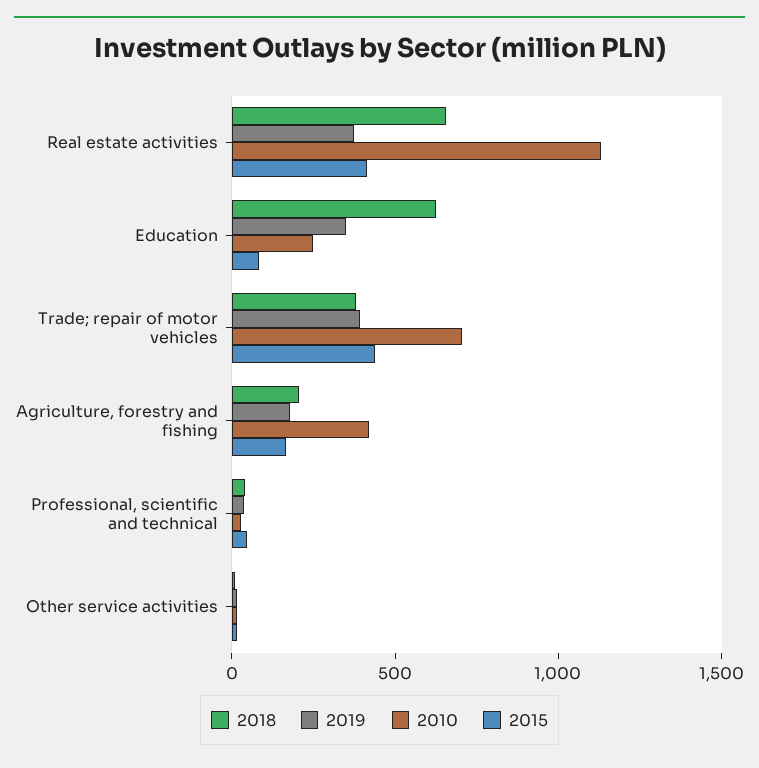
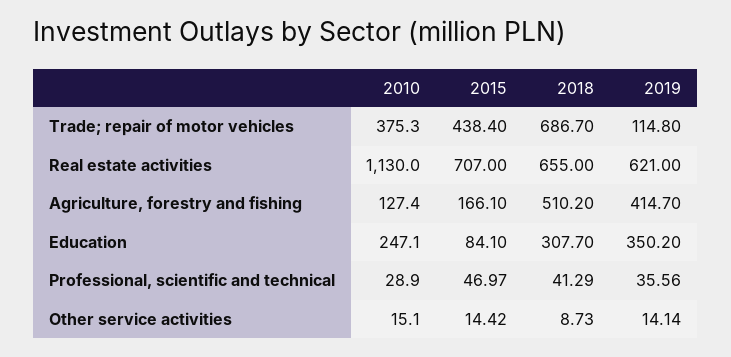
  {
    "2018": {
      "Real estate activities": 655,
-     "Education": 600,
+     "Education": 307.7,
-     "Trade; repair of motor vehicles": 400,
+     "Trade; repair of motor vehicles": 686.7,
-     "Agriculture, forestry and fishing": 200,
+     "Agriculture, forestry and fishing": 510.2,
      "Professional, scientific and technical": 41.29,
      "Other service activities": 8.73
    },
    "2019": {
-     "Real estate activities": 400,
+     "Real estate activities": 621,
      "Education": 350.2,
-     "Trade; repair of motor vehicles": 400,
+     "Trade; repair of motor vehicles": 114.8,
-     "Agriculture, forestry and fishing": 200,
+     "Agriculture, forestry and fishing": 414.7,
      "Professional, scientific and technical": 35.56,
      "Other service activities": 14.14
    },
    "2010": {
      "Real estate activities": 1130,
      "Education": 247.1,
-     "Trade; repair of motor vehicles": 700,
+     "Trade; repair of motor vehicles": 375.3,
-     "Agriculture, forestry and fishing": 400,
+     "Agriculture, forestry and fishing": 127.4,
      "Professional, scientific and technical": 28.9,
      "Other service activities": 15.1
    },
    "2015": {
-     "Real estate activities": 400,
+     "Real estate activities": 707,
      "Education": 84.1,
      "Trade; repair of motor vehicles": 438.4,
      "Agriculture, forestry and fishing": 166.1,
      "Professional, scientific and technical": 46.97,
      "Other service activities": 14.42
    }
  }

